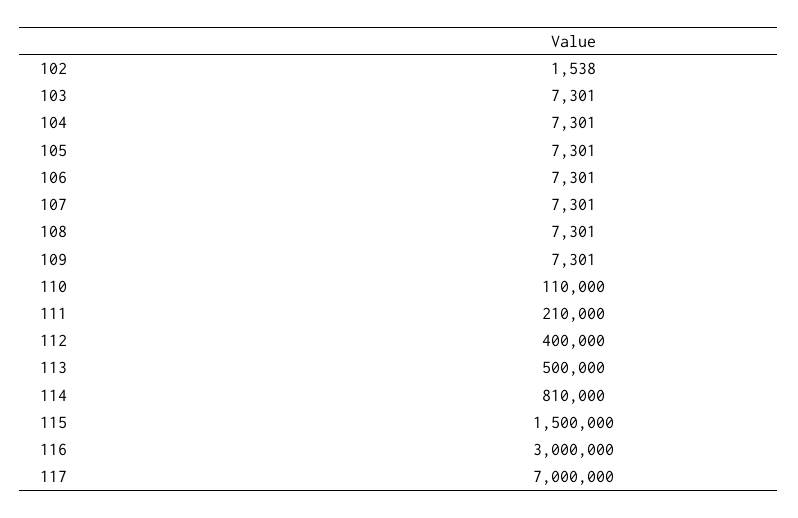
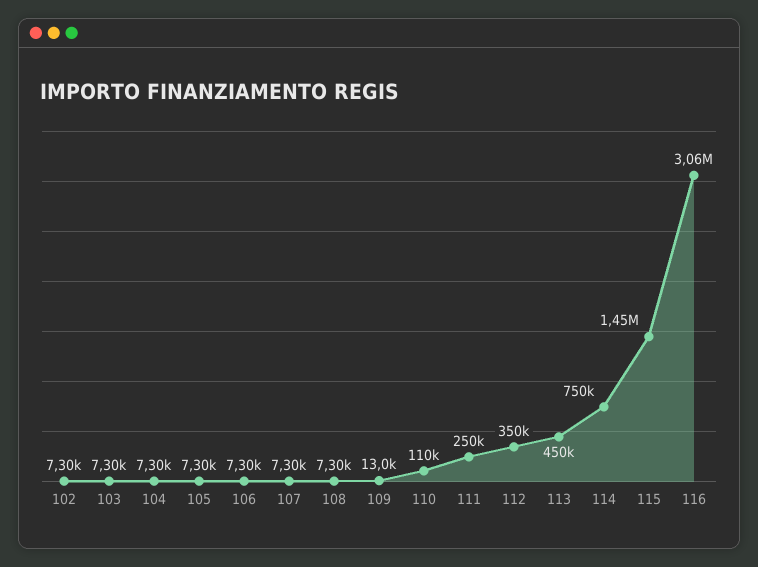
  {
-   "102": 1538,
+   "102": 7300,
    "103": 7301,
    "104": 7301,
    "105": 7301,
    "106": 7301,
    "107": 7301,
    "108": 7301,
-   "109": 7301,
+   "109": 13000,
    "110": 110000,
-   "111": 210000,
+   "111": 250000,
-   "112": 400000,
+   "112": 350000,
-   "113": 500000,
+   "113": 450000,
-   "114": 810000,
+   "114": 750000,
-   "115": 1500000,
+   "115": 1450000,
-   "116": 3000000,
+   "116": 3060000
-   "117": 7000000
  }

